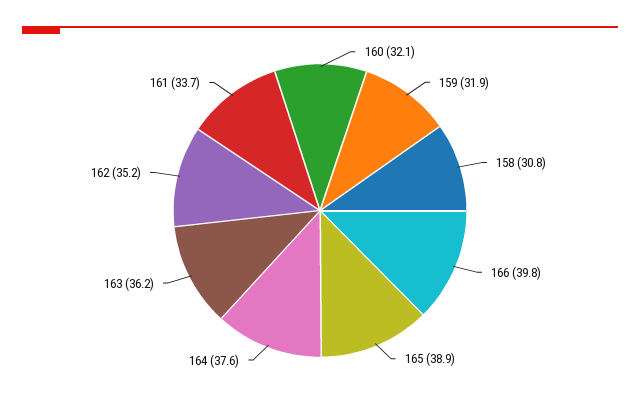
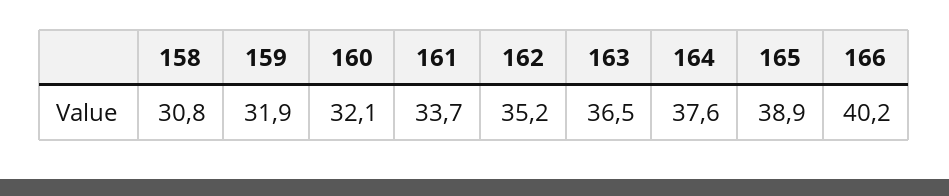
  {
    "160": 32.1,
    "159": 31.9,
    "158": 30.8,
-   "166": 39.8,
+   "166": 40.2,
    "165": 38.9,
    "164": 37.6,
-   "163": 36.2,
+   "163": 36.5,
    "162": 35.2,
    "161": 33.7
  }

